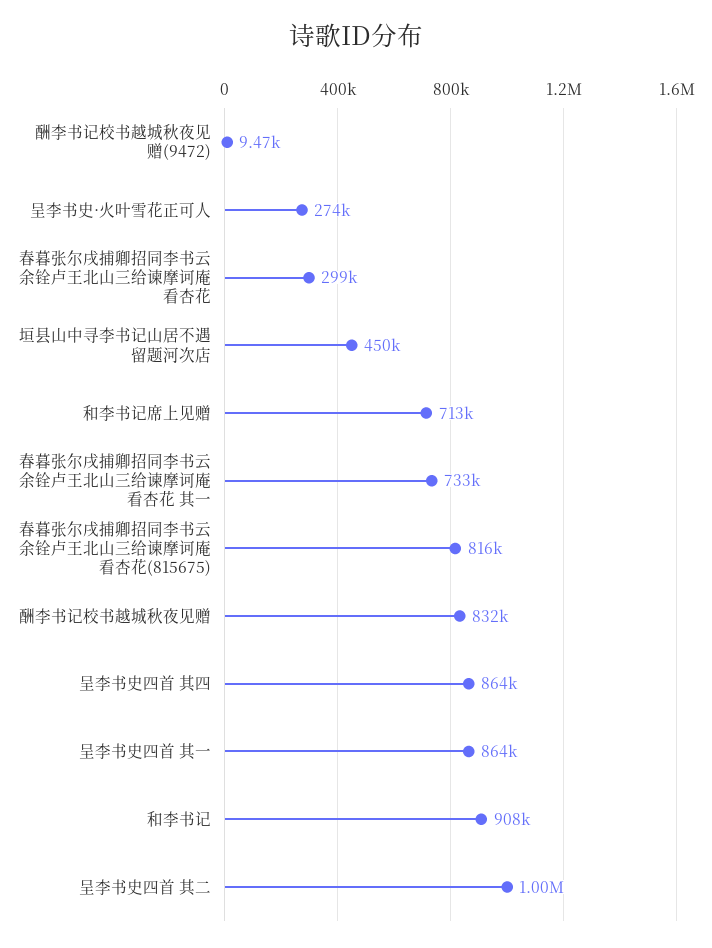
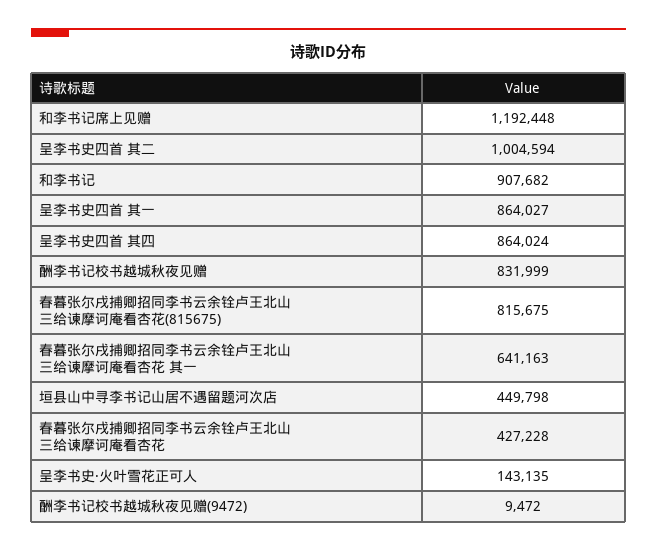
  {
    "酬李书记校书越城秋夜见赠(9472)": 9472,
-   "呈李书史·火叶雪花正可人": 274000,
+   "呈李书史·火叶雪花正可人": 143135,
-   "春暮张尔戌捕卿招同李书云余铨卢王北山三给谏摩诃庵看杏花": 299000,
+   "春暮张尔戌捕卿招同李书云余铨卢王北山三给谏摩诃庵看杏花": 427228,
    "垣县山中寻李书记山居不遇留题河次店": 449798,
-   "和李书记席上见赠": 713000,
+   "和李书记席上见赠": 1192448,
-   "春暮张尔戌捕卿招同李书云余铨卢王北山三给谏摩诃庵看杏花 其一": 733000,
+   "春暮张尔戌捕卿招同李书云余铨卢王北山三给谏摩诃庵看杏花 其一": 641163,
    "春暮张尔戌捕卿招同李书云余铨卢王北山三给谏摩诃庵看杏花(815675)": 815675,
    "酬李书记校书越城秋夜见赠": 831999,
    "呈李书史四首 其四": 864024,
    "呈李书史四首 其一": 864027,
    "和李书记": 907682,
    "呈李书史四首 其二": 1004594
  }

